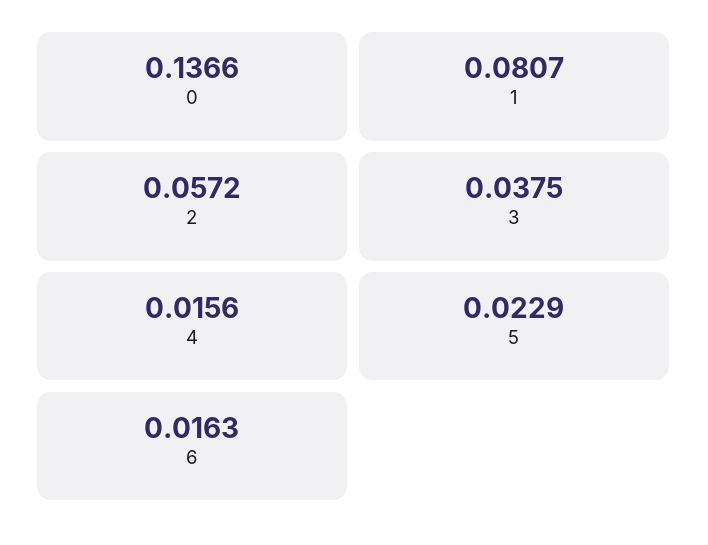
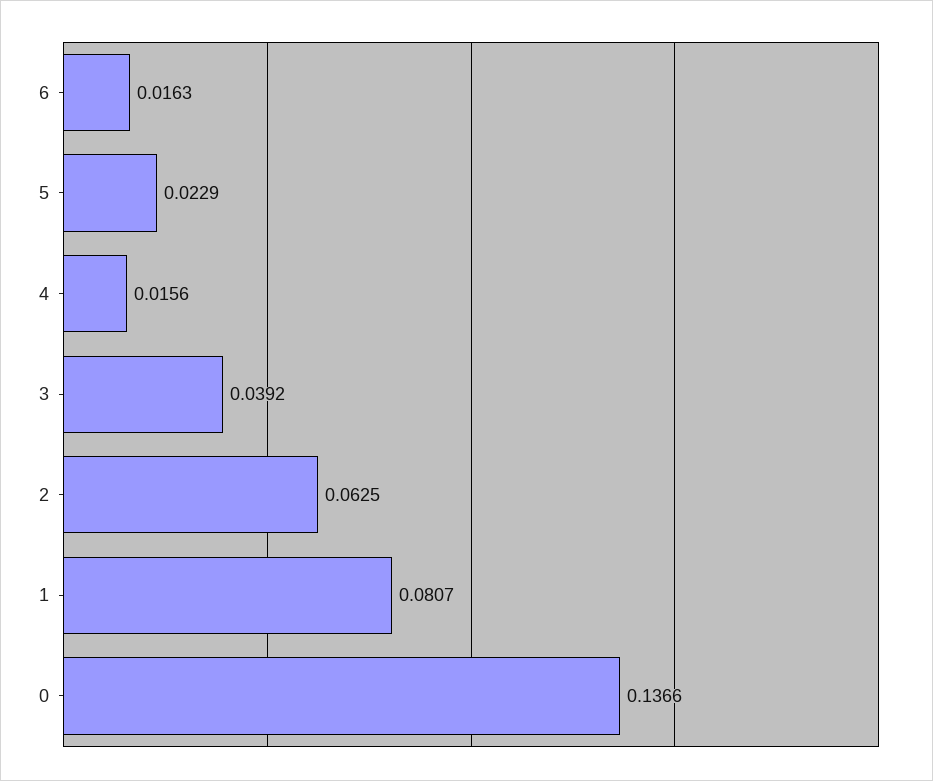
  {
    "0": 0.1366,
    "1": 0.0807,
-   "2": 0.0572,
+   "2": 0.0625,
-   "3": 0.0375,
+   "3": 0.0392,
    "4": 0.0156,
    "5": 0.0229,
    "6": 0.0163
  }

